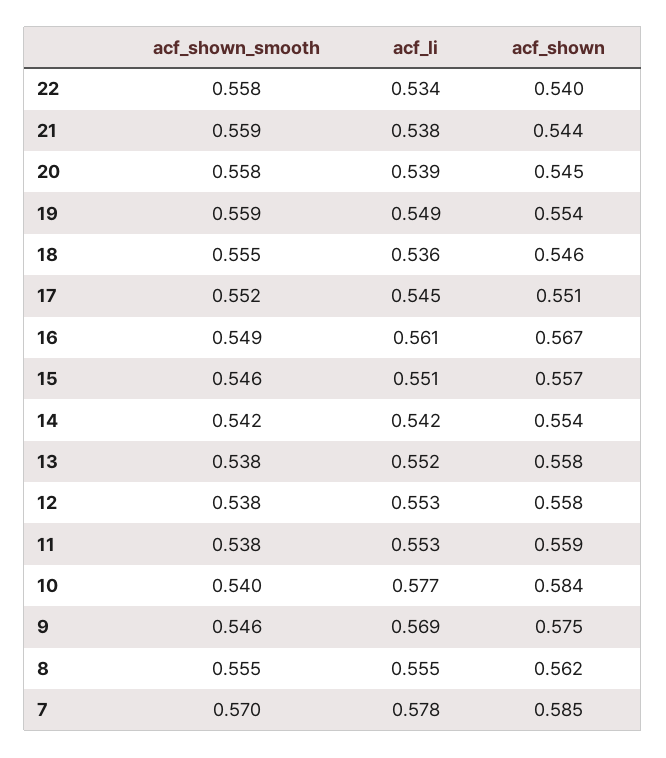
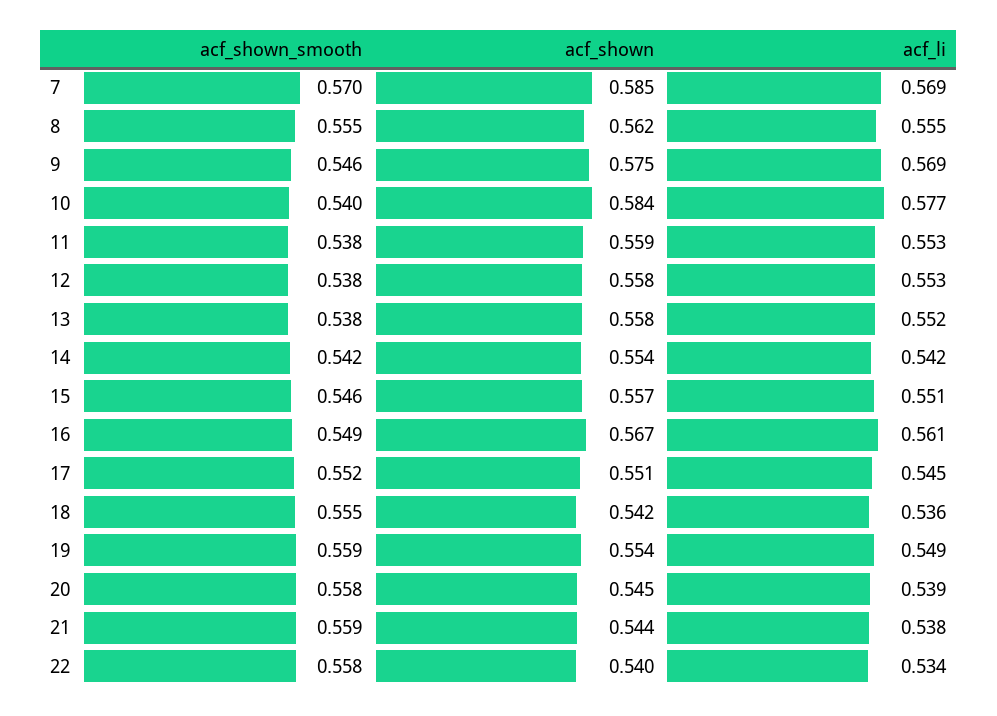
  {
    "acf_shown_smooth": {
      "22": 0.558,
      "21": 0.559,
      "20": 0.558,
      "19": 0.559,
      "18": 0.555,
      "17": 0.552,
      "16": 0.549,
      "15": 0.546,
      "14": 0.542,
      "13": 0.538,
      "12": 0.538,
      "11": 0.538,
      "10": 0.54,
      "9": 0.546,
      "8": 0.555,
      "7": 0.57
    },
    "acf_li": {
      "22": 0.534,
      "21": 0.538,
      "20": 0.539,
      "19": 0.549,
      "18": 0.536,
      "17": 0.545,
      "16": 0.561,
      "15": 0.551,
      "14": 0.542,
      "13": 0.552,
      "12": 0.553,
      "11": 0.553,
      "10": 0.577,
      "9": 0.569,
      "8": 0.555,
-     "7": 0.578
+     "7": 0.569
    },
    "acf_shown": {
      "22": 0.54,
      "21": 0.544,
      "20": 0.545,
      "19": 0.554,
-     "18": 0.546,
+     "18": 0.542,
      "17": 0.551,
      "16": 0.567,
      "15": 0.557,
      "14": 0.554,
      "13": 0.558,
      "12": 0.558,
      "11": 0.559,
      "10": 0.584,
      "9": 0.575,
      "8": 0.562,
      "7": 0.585
    }
  }

